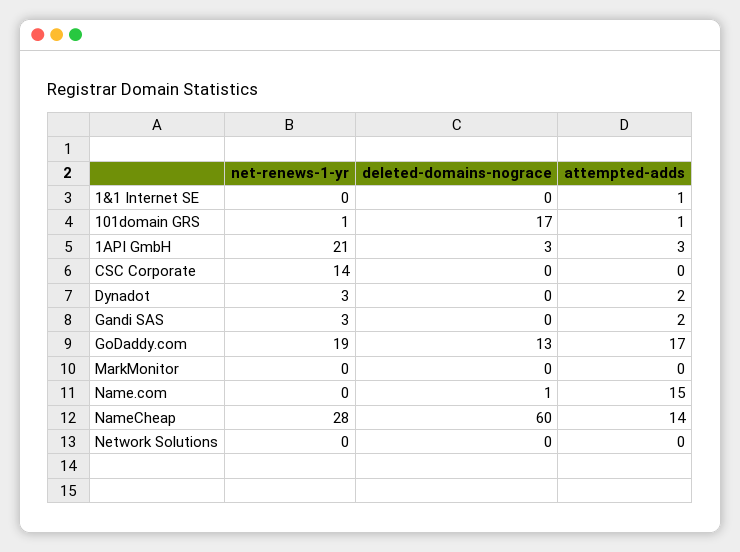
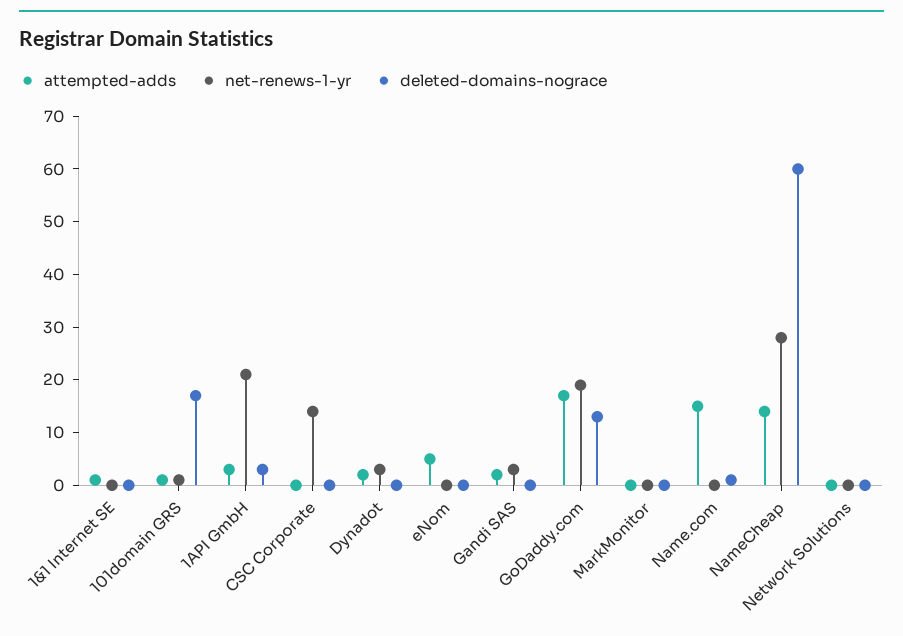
  {
    "net-renews-1-yr": {
      "1&1 Internet SE": 0,
      "101domain GRS": 1,
      "1API GmbH": 21,
      "CSC Corporate": 14,
      "Dynadot": 3,
      "Gandi SAS": 3,
      "GoDaddy.com": 19,
      "MarkMonitor": 0,
      "Name.com": 0,
      "NameCheap": 28,
-     "Network Solutions": 0
+     "Network Solutions": 0,
+     "eNom": 0
    },
    "deleted-domains-nograce": {
      "1&1 Internet SE": 0,
      "101domain GRS": 17,
      "1API GmbH": 3,
      "CSC Corporate": 0,
      "Dynadot": 0,
      "Gandi SAS": 0,
      "GoDaddy.com": 13,
      "MarkMonitor": 0,
      "Name.com": 1,
      "NameCheap": 60,
-     "Network Solutions": 0
+     "Network Solutions": 0,
+     "eNom": 0
    },
    "attempted-adds": {
      "1&1 Internet SE": 1,
      "101domain GRS": 1,
      "1API GmbH": 3,
      "CSC Corporate": 0,
      "Dynadot": 2,
      "Gandi SAS": 2,
      "GoDaddy.com": 17,
      "MarkMonitor": 0,
      "Name.com": 15,
      "NameCheap": 14,
-     "Network Solutions": 0
+     "Network Solutions": 0,
+     "eNom": 5
    }
  }

